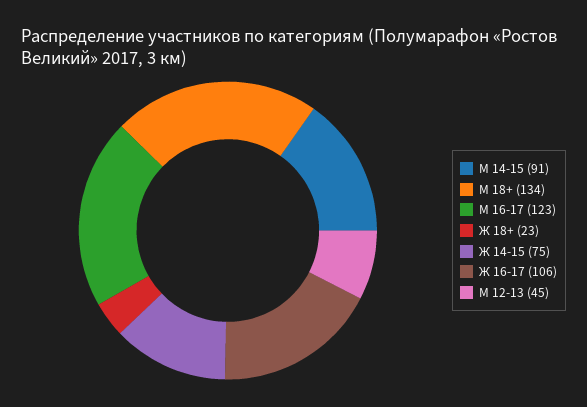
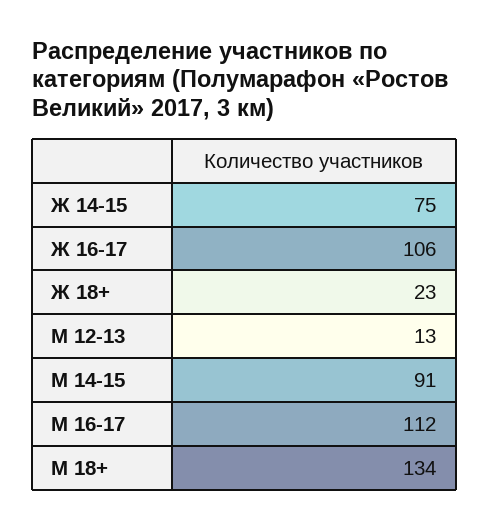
  {
    "М 14-15": 91,
    "М 18+": 134,
-   "М 16-17": 123,
+   "М 16-17": 112,
    "Ж 18+": 23,
    "Ж 14-15": 75,
    "Ж 16-17": 106,
-   "М 12-13": 45
+   "М 12-13": 13
  }

